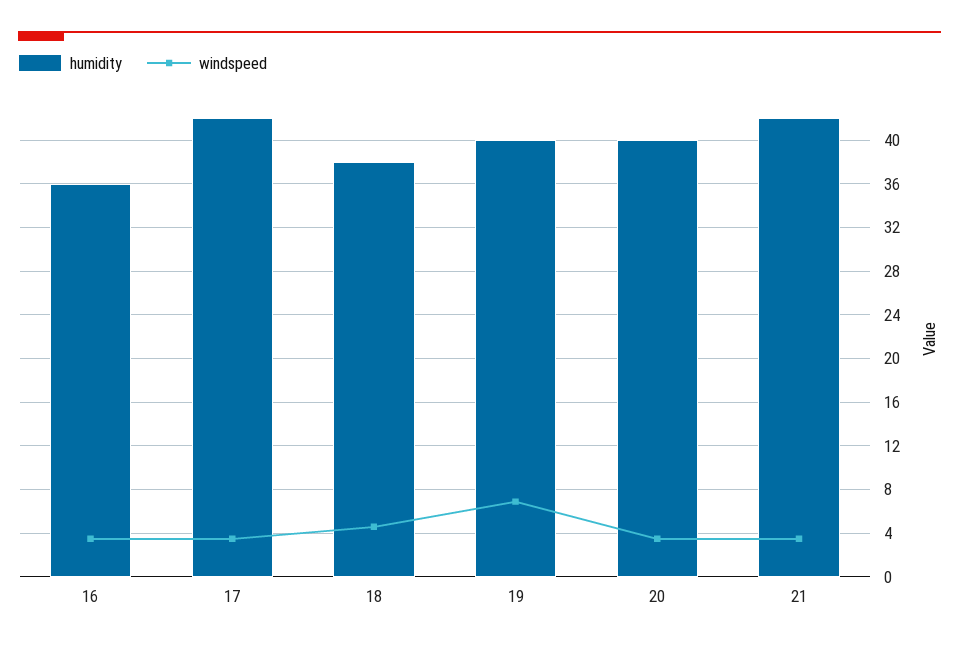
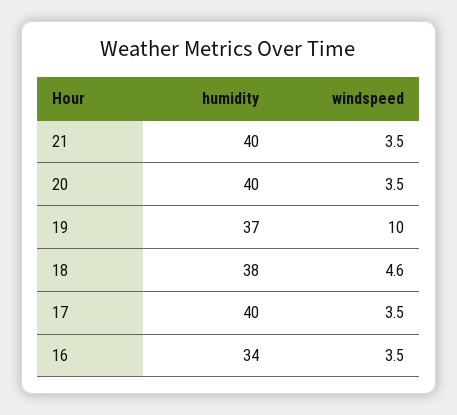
  {
    "humidity": {
-     "16": 36,
+     "16": 34,
-     "17": 42,
+     "17": 40,
      "18": 38,
-     "19": 40,
+     "19": 37,
      "20": 40,
-     "21": 42
+     "21": 40
    },
    "windspeed": {
      "16": 3.5,
      "17": 3.5,
      "18": 4.6,
-     "19": 7,
+     "19": 10,
      "20": 3.5,
      "21": 3.5
    }
  }

